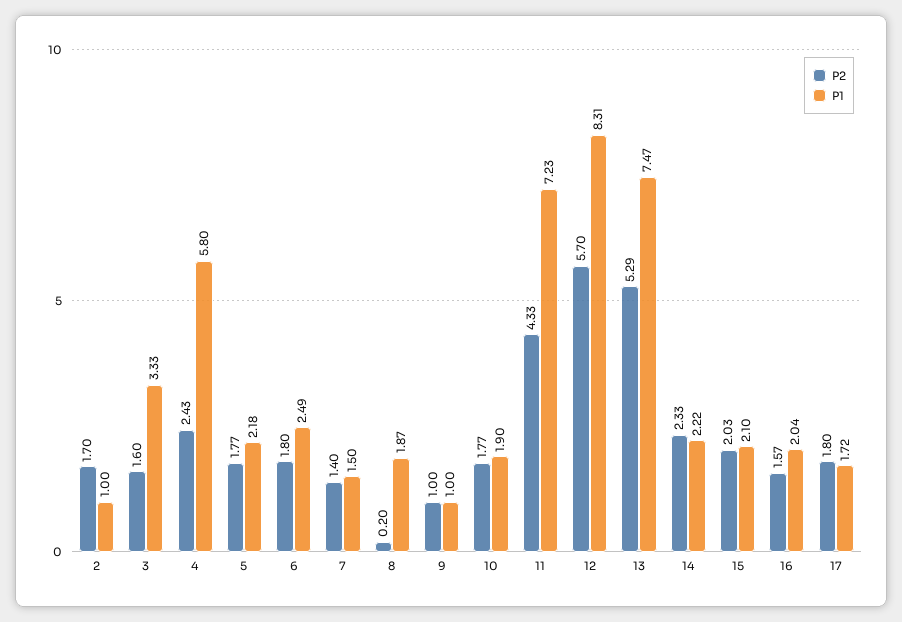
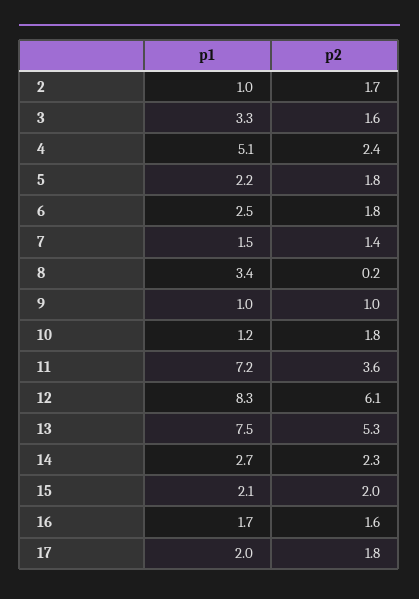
  {
    "P2": {
      "2": 1.7,
      "3": 1.6,
      "4": 2.43,
      "5": 1.77,
      "6": 1.8,
      "7": 1.4,
      "8": 0.2,
      "9": 1,
      "10": 1.77,
-     "11": 4.33,
+     "11": 3.6,
-     "12": 5.7,
+     "12": 6.1,
      "13": 5.29,
      "14": 2.33,
      "15": 2.03,
      "16": 1.57,
      "17": 1.8
    },
    "P1": {
      "2": 1,
      "3": 3.33,
-     "4": 5.8,
+     "4": 5.1,
      "5": 2.18,
      "6": 2.49,
      "7": 1.5,
-     "8": 1.87,
+     "8": 3.4,
      "9": 1,
-     "10": 1.9,
+     "10": 1.2,
      "11": 7.23,
      "12": 8.31,
      "13": 7.47,
-     "14": 2.22,
+     "14": 2.7,
      "15": 2.1,
-     "16": 2.04,
+     "16": 1.7,
-     "17": 1.72
+     "17": 2
    }
  }

